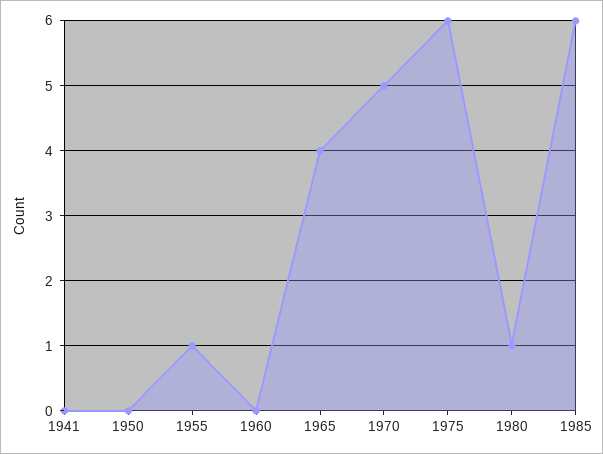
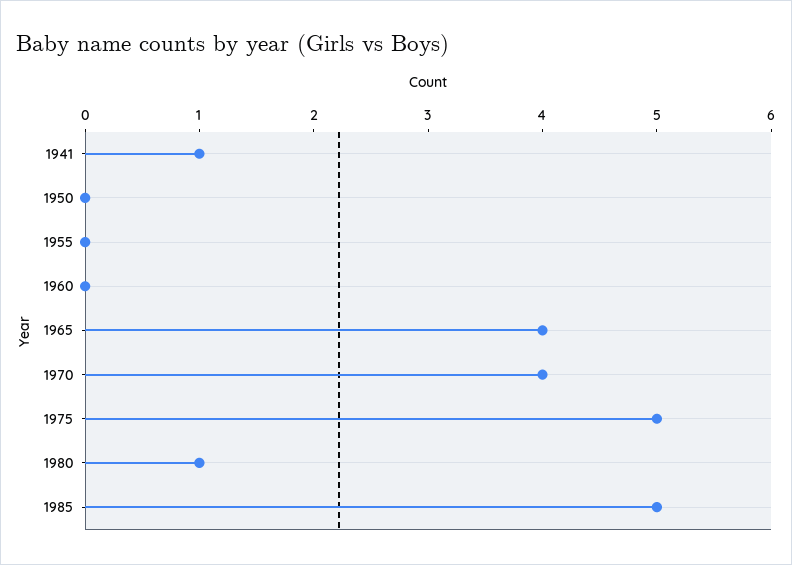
  {
-   "1941": 0,
+   "1941": 1,
    "1950": 0,
-   "1955": 1,
+   "1955": 0,
    "1960": 0,
    "1965": 4,
-   "1970": 5,
+   "1970": 4,
-   "1975": 6,
+   "1975": 5,
    "1980": 1,
-   "1985": 6
+   "1985": 5
  }

